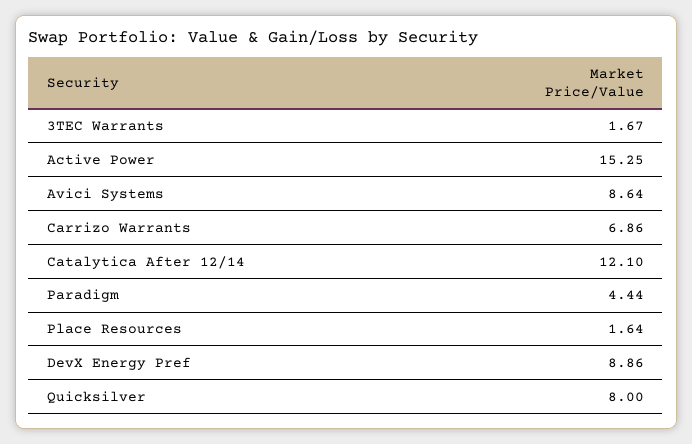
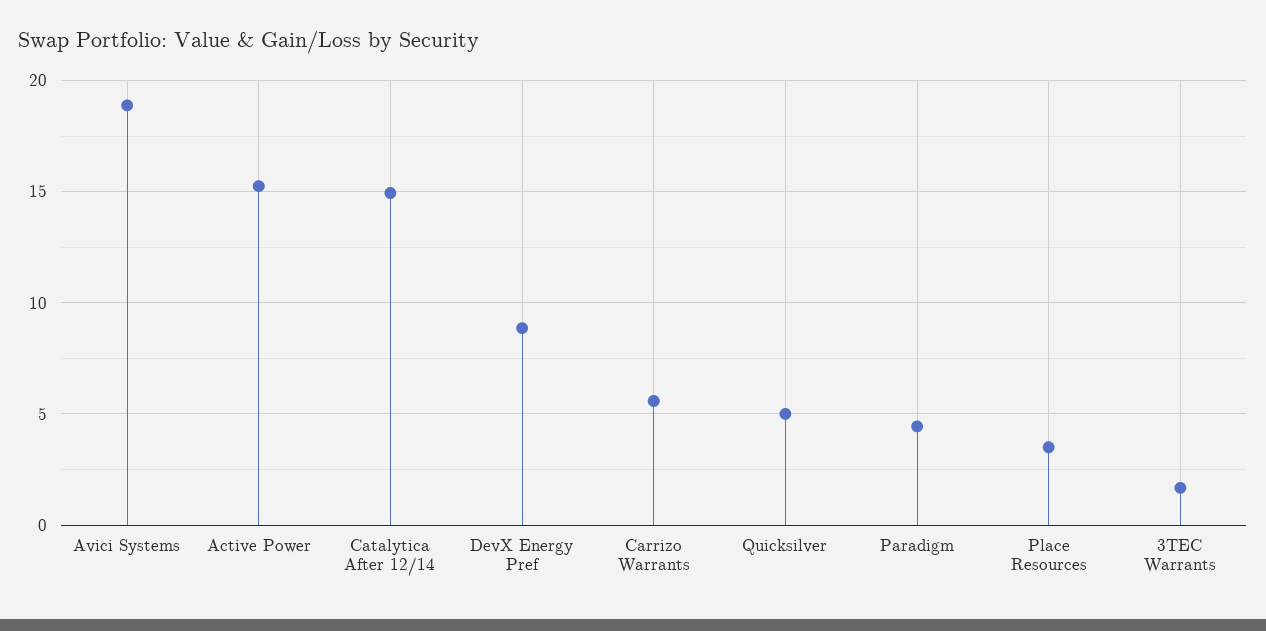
  {
    "3TEC Warrants": 1.67,
    "Active Power": 15.25,
-   "Avici Systems": 8.64,
+   "Avici Systems": 19,
-   "Carrizo Warrants": 6.86,
+   "Carrizo Warrants": 5.5,
-   "Catalytica After 12/14": 12.1,
+   "Catalytica After 12/14": 15,
    "Paradigm": 4.44,
-   "Place Resources": 1.64,
+   "Place Resources": 3.5,
    "DevX Energy Pref": 8.86,
-   "Quicksilver": 8
+   "Quicksilver": 5
  }

